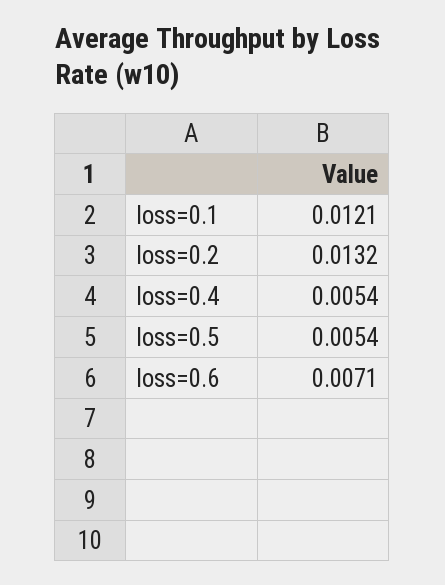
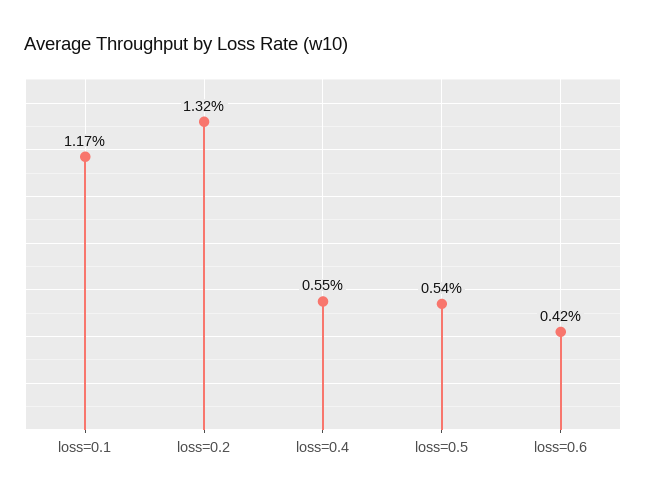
  {
-   "loss=0.1": 0.0121,
+   "loss=0.1": 0.0117,
    "loss=0.2": 0.0132,
-   "loss=0.4": 0.0054,
+   "loss=0.4": 0.0055,
    "loss=0.5": 0.0054,
-   "loss=0.6": 0.0071
+   "loss=0.6": 0.0042
  }

